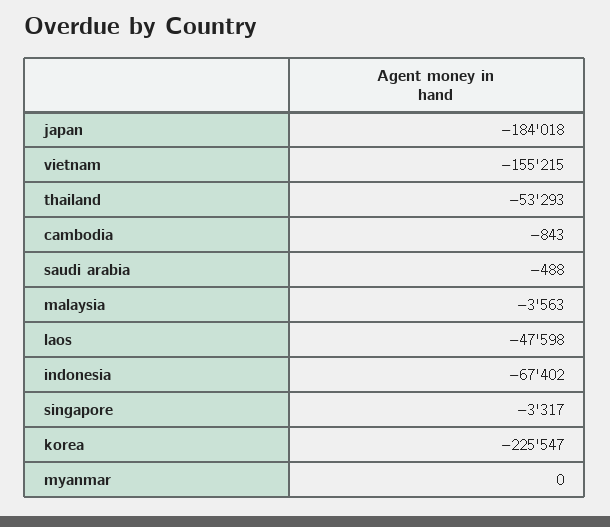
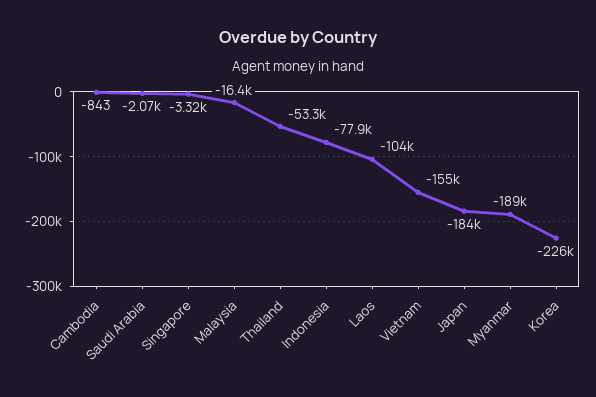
  {
    "japan": -184018,
    "vietnam": -155215,
    "thailand": -53293,
    "cambodia": -843,
-   "saudi arabia": -488,
+   "saudi arabia": -2070,
-   "malaysia": -3563,
+   "malaysia": -16400,
-   "laos": -47598,
+   "laos": -104000,
-   "indonesia": -67402,
+   "indonesia": -77900,
    "singapore": -3317,
    "korea": -225547,
-   "myanmar": 0
+   "myanmar": -189000
  }

